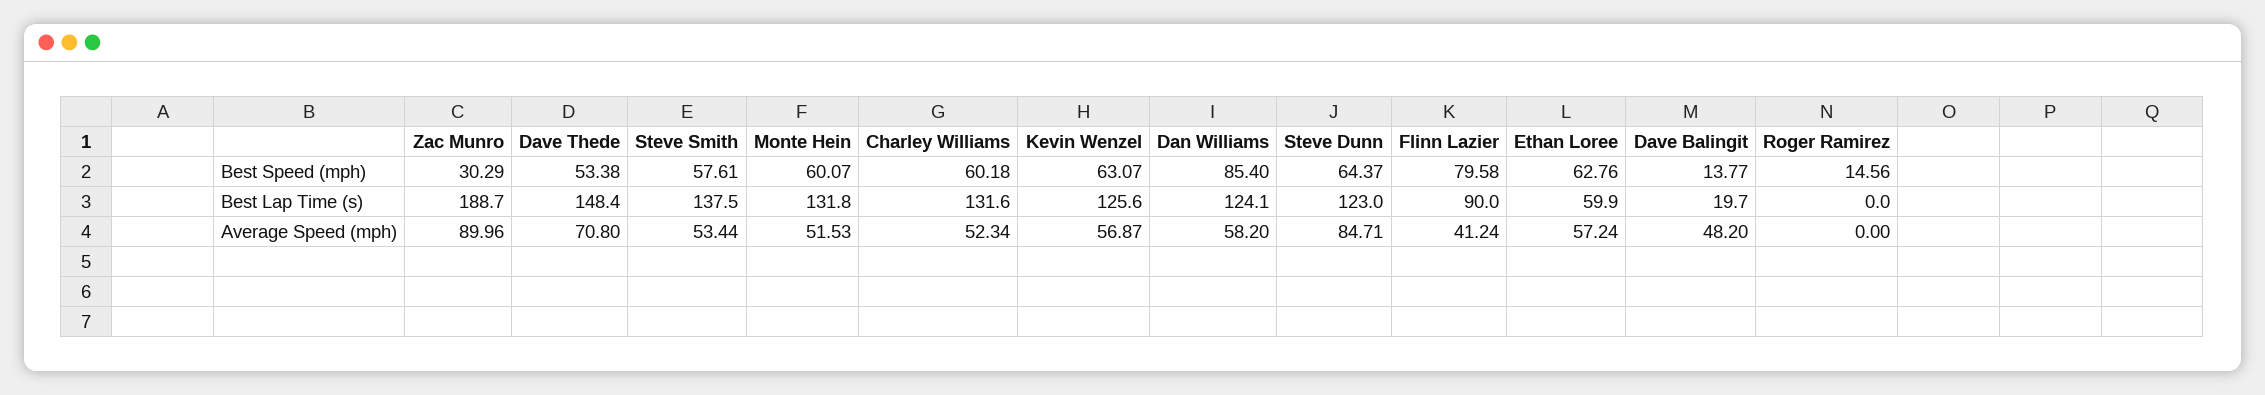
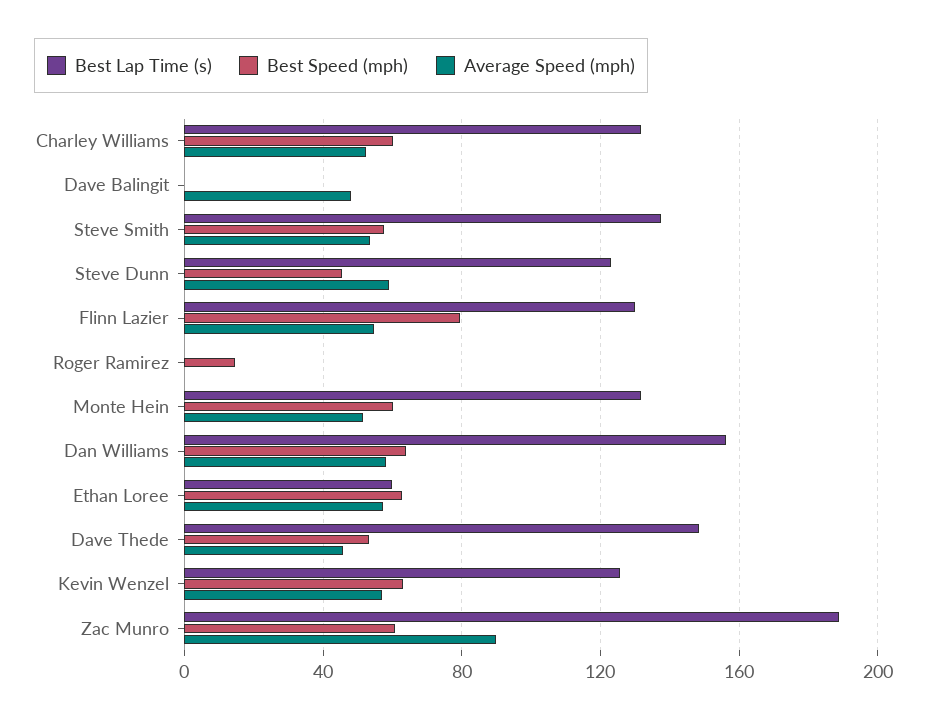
  {
    "Best Speed (mph)": {
-     "Zac Munro": 30.29,
+     "Zac Munro": 60,
      "Dave Thede": 53.38,
      "Steve Smith": 57.61,
      "Monte Hein": 60.07,
      "Charley Williams": 60.18,
      "Kevin Wenzel": 63.07,
-     "Dan Williams": 85.4,
+     "Dan Williams": 65,
-     "Steve Dunn": 64.37,
+     "Steve Dunn": 45,
      "Flinn Lazier": 79.58,
      "Ethan Loree": 62.76,
-     "Dave Balingit": 13.77,
+     "Dave Balingit": 0,
      "Roger Ramirez": 14.56
    },
    "Best Lap Time (s)": {
      "Zac Munro": 188.7,
      "Dave Thede": 148.4,
      "Steve Smith": 137.5,
      "Monte Hein": 131.8,
      "Charley Williams": 131.6,
      "Kevin Wenzel": 125.6,
-     "Dan Williams": 124.1,
+     "Dan Williams": 155,
      "Steve Dunn": 123,
-     "Flinn Lazier": 90,
+     "Flinn Lazier": 130,
      "Ethan Loree": 59.9,
-     "Dave Balingit": 19.7,
+     "Dave Balingit": 0,
      "Roger Ramirez": 0
    },
    "Average Speed (mph)": {
      "Zac Munro": 89.96,
-     "Dave Thede": 70.8,
+     "Dave Thede": 45,
      "Steve Smith": 53.44,
      "Monte Hein": 51.53,
      "Charley Williams": 52.34,
      "Kevin Wenzel": 56.87,
      "Dan Williams": 58.2,
-     "Steve Dunn": 84.71,
+     "Steve Dunn": 60,
-     "Flinn Lazier": 41.24,
+     "Flinn Lazier": 55,
      "Ethan Loree": 57.24,
      "Dave Balingit": 48.2,
      "Roger Ramirez": 0
    }
  }

